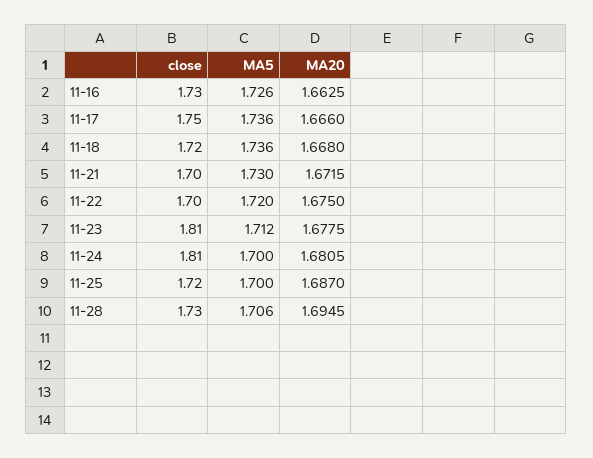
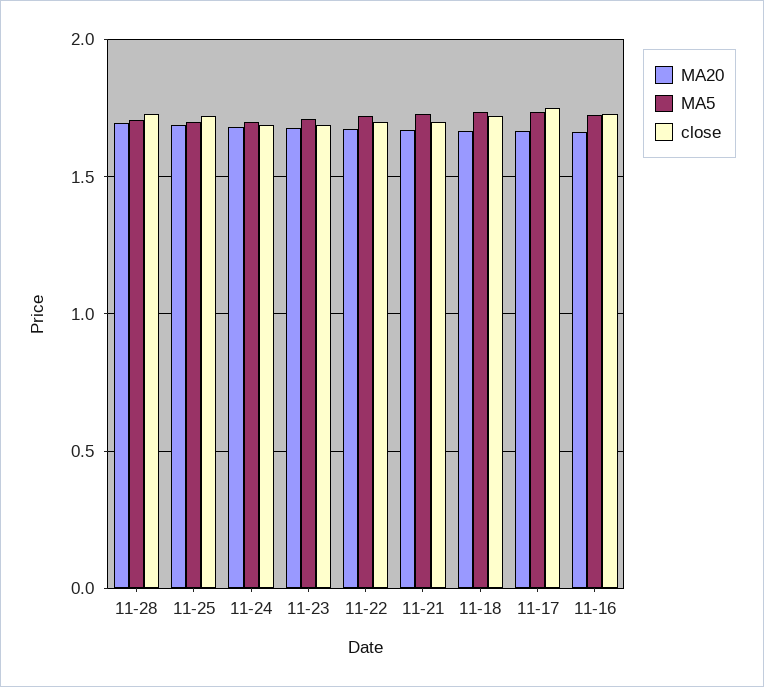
  {
    "close": {
      "11-16": 1.73,
      "11-17": 1.75,
      "11-18": 1.72,
      "11-21": 1.7,
      "11-22": 1.7,
-     "11-23": 1.81,
+     "11-23": 1.7,
-     "11-24": 1.81,
+     "11-24": 1.7,
      "11-25": 1.72,
      "11-28": 1.73
    },
    "MA5": {
      "11-16": 1.726,
      "11-17": 1.736,
      "11-18": 1.736,
      "11-21": 1.73,
      "11-22": 1.72,
      "11-23": 1.712,
      "11-24": 1.7,
      "11-25": 1.7,
      "11-28": 1.706
    },
    "MA20": {
      "11-16": 1.6625,
      "11-17": 1.666,
      "11-18": 1.668,
      "11-21": 1.6715,
      "11-22": 1.675,
      "11-23": 1.6775,
      "11-24": 1.6805,
      "11-25": 1.687,
      "11-28": 1.6945
    }
  }

